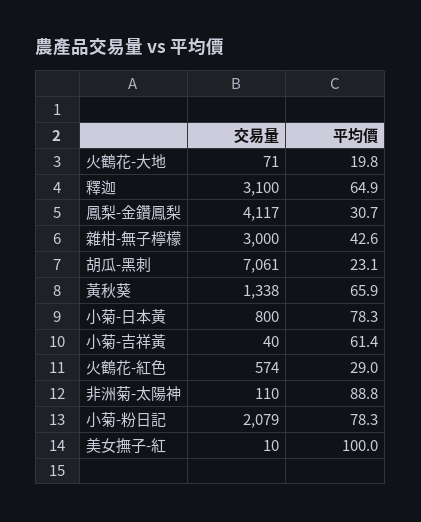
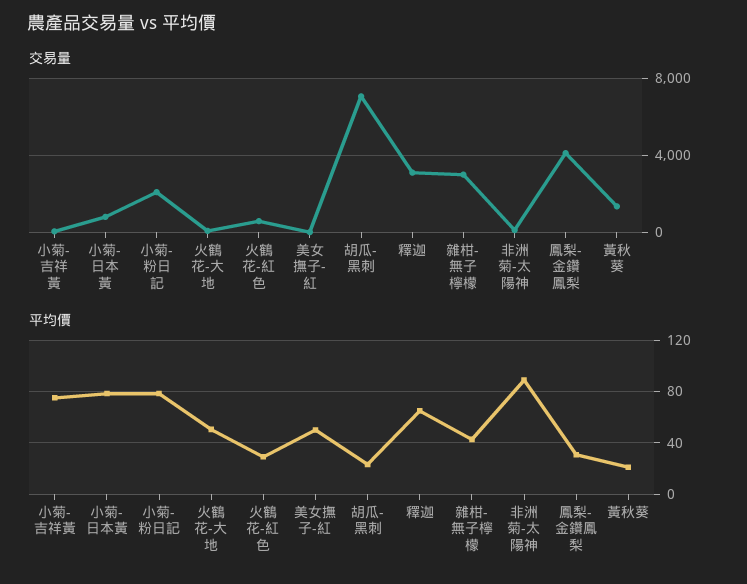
  {
    "交易量": {
      "火鶴花-大地": 71,
      "釋迦": 3100,
      "鳳梨-金鑽鳳梨": 4117,
      "雜柑-無子檸檬": 3000,
      "胡瓜-黑刺": 7061,
      "黃秋葵": 1338,
      "小菊-日本黃": 800,
      "小菊-吉祥黃": 40,
      "火鶴花-紅色": 574,
      "非洲菊-太陽神": 110,
      "小菊-粉日記": 2079,
      "美女撫子-紅": 10
    },
    "平均價": {
-     "火鶴花-大地": 19.8,
+     "火鶴花-大地": 50,
      "釋迦": 64.9,
      "鳳梨-金鑽鳳梨": 30.7,
      "雜柑-無子檸檬": 42.6,
      "胡瓜-黑刺": 23.1,
-     "黃秋葵": 65.9,
+     "黃秋葵": 20,
      "小菊-日本黃": 78.3,
-     "小菊-吉祥黃": 61.4,
+     "小菊-吉祥黃": 75,
      "火鶴花-紅色": 29,
      "非洲菊-太陽神": 88.8,
      "小菊-粉日記": 78.3,
-     "美女撫子-紅": 100
+     "美女撫子-紅": 50
    }
  }

